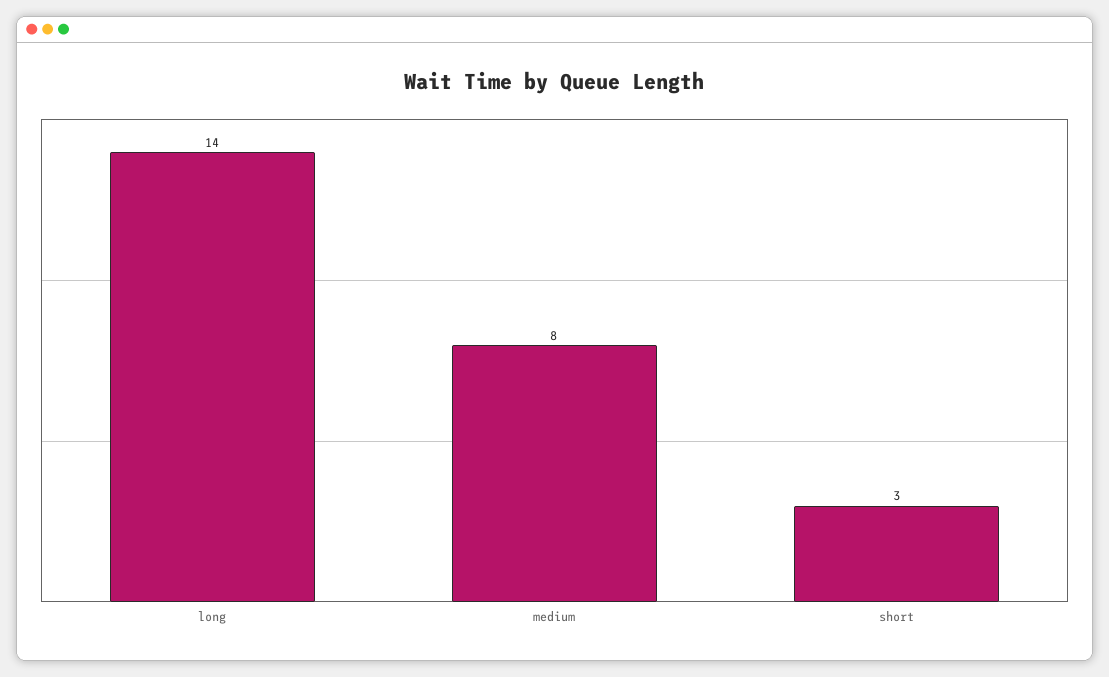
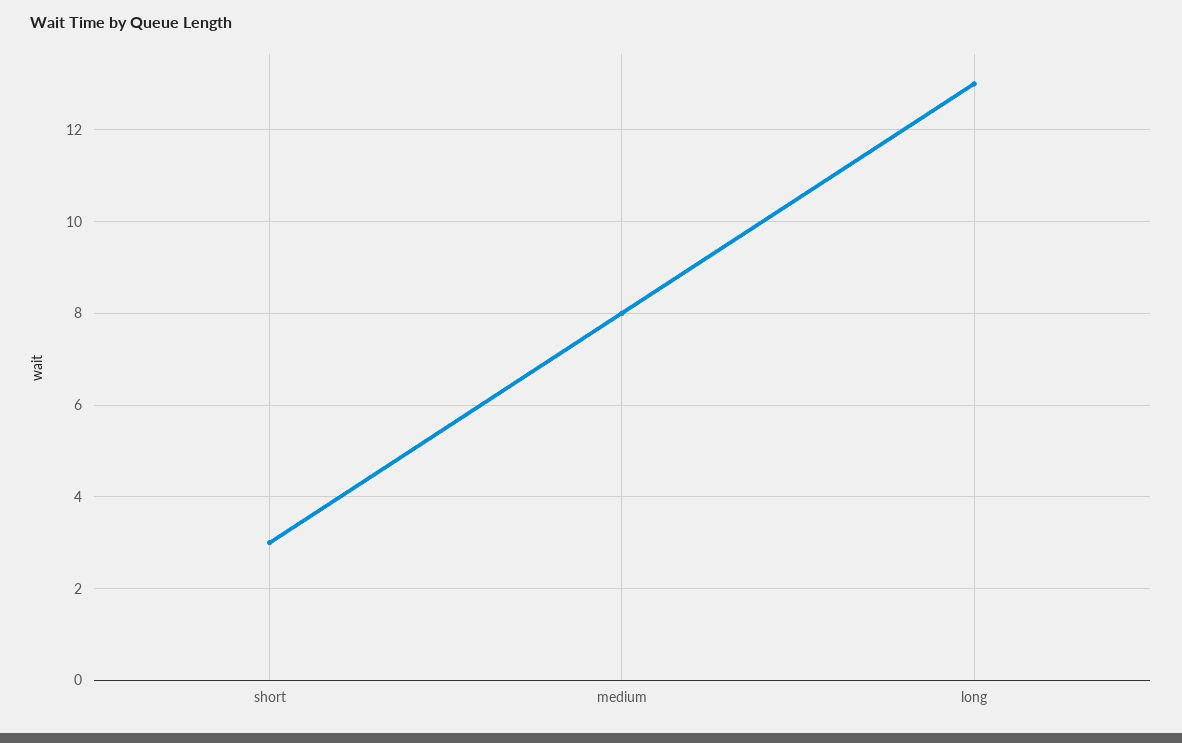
  {
-   "long": 14,
+   "long": 13,
    "medium": 8,
    "short": 3
  }

